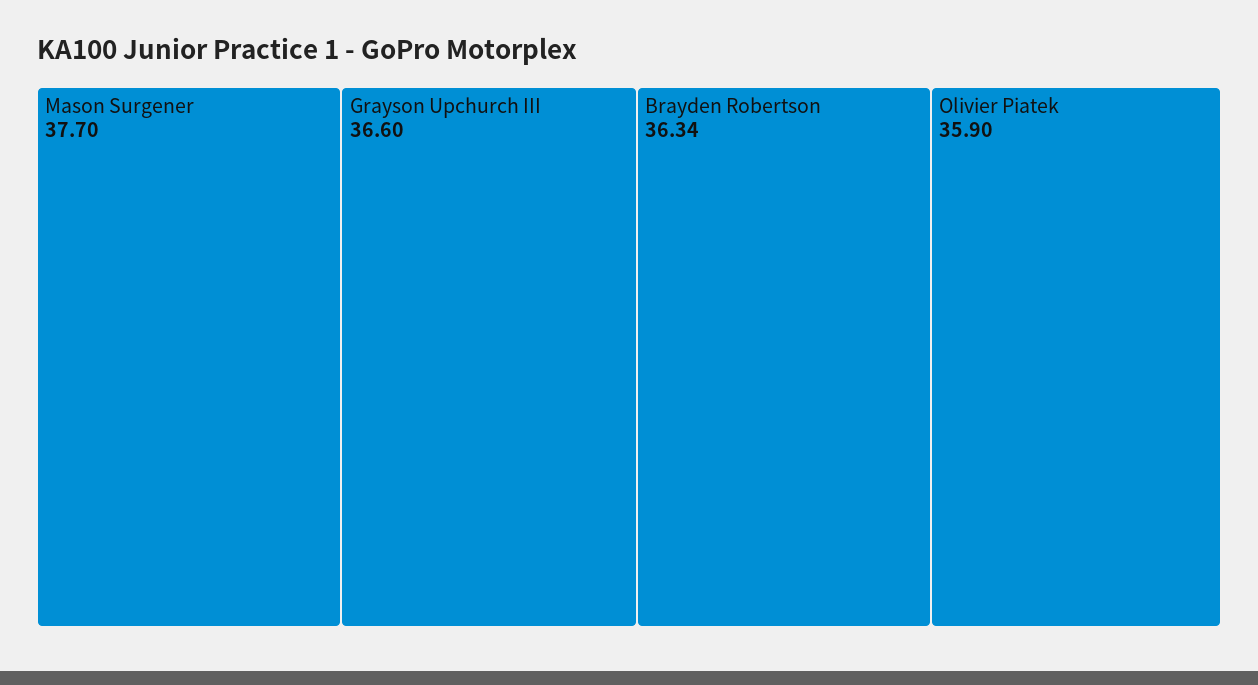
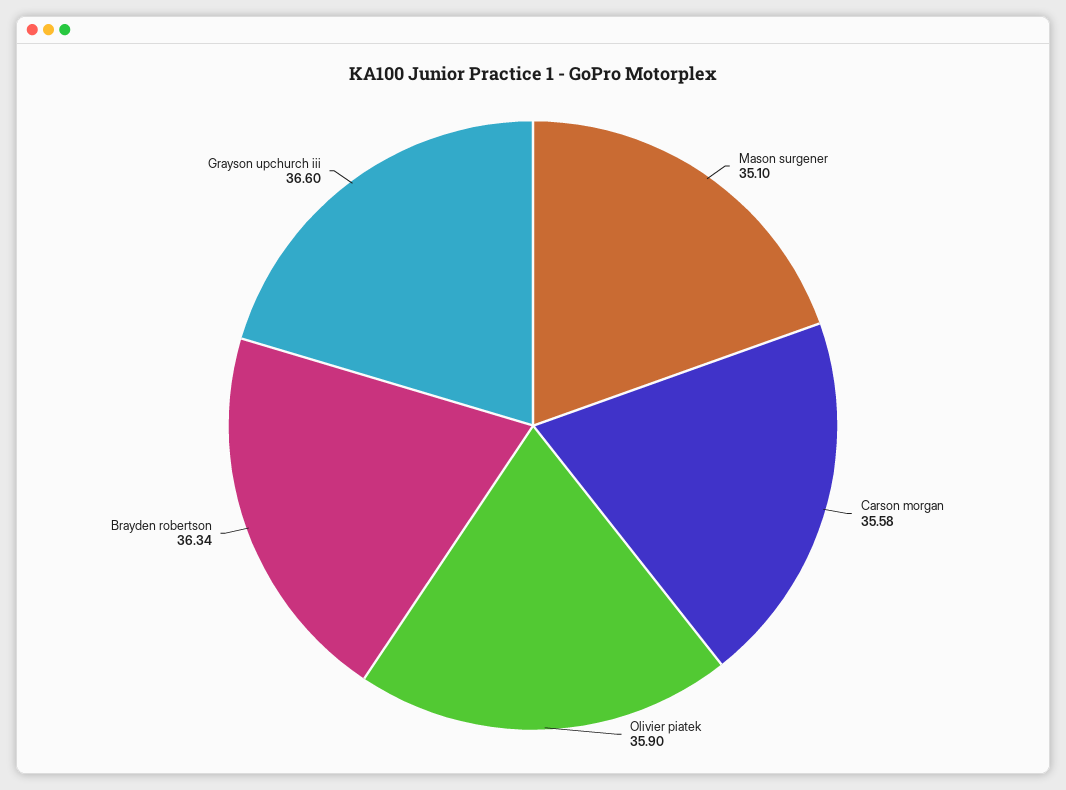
  {
-   "Mason Surgener": 37.7,
+   "Mason Surgener": 35.1,
    "Grayson Upchurch III": 36.6,
    "Brayden Robertson": 36.34,
-   "Olivier Piatek": 35.9
+   "Olivier Piatek": 35.9,
+   "Carson morgan": 35.58
  }

